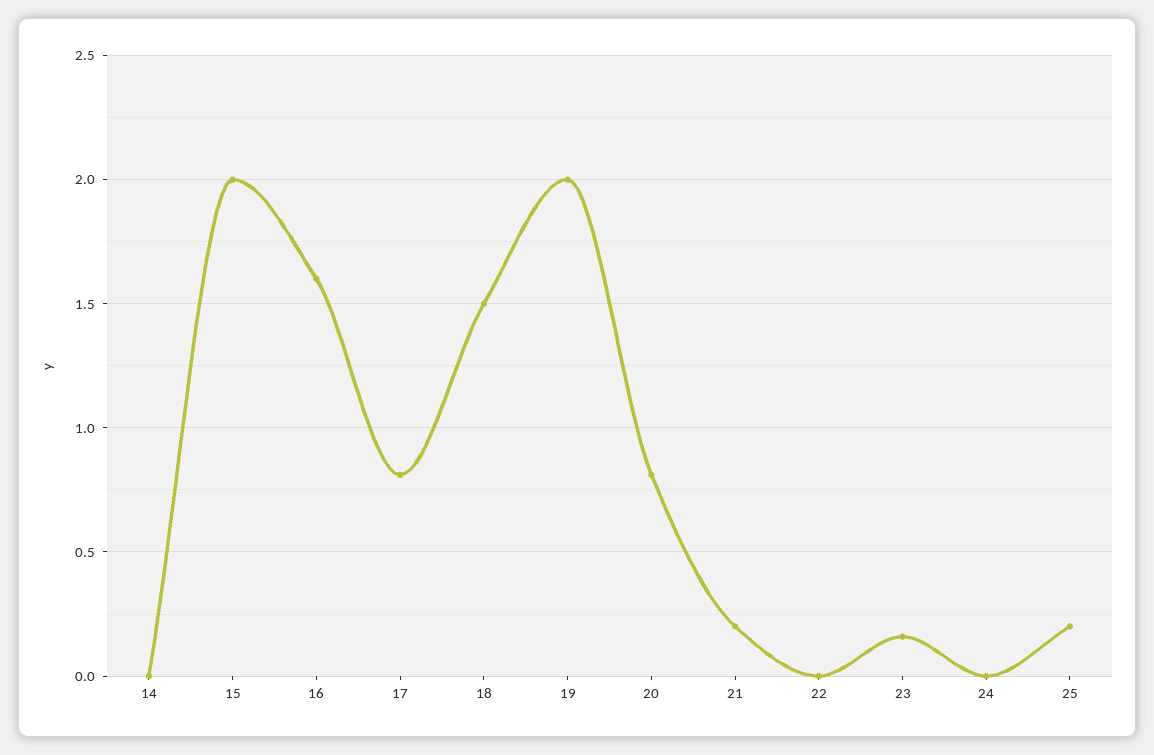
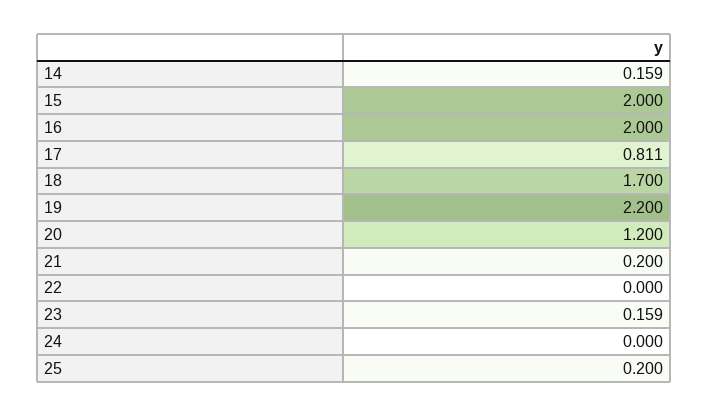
  {
-   "14": 0,
+   "14": 0.159,
    "15": 2,
-   "16": 1.6,
+   "16": 2,
    "17": 0.811,
-   "18": 1.5,
+   "18": 1.7,
-   "19": 2,
+   "19": 2.2,
-   "20": 0.8,
+   "20": 1.2,
    "21": 0.2,
    "22": 0,
    "23": 0.159,
    "24": 0,
    "25": 0.2
  }

